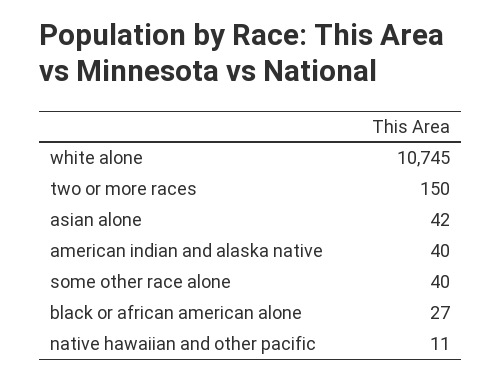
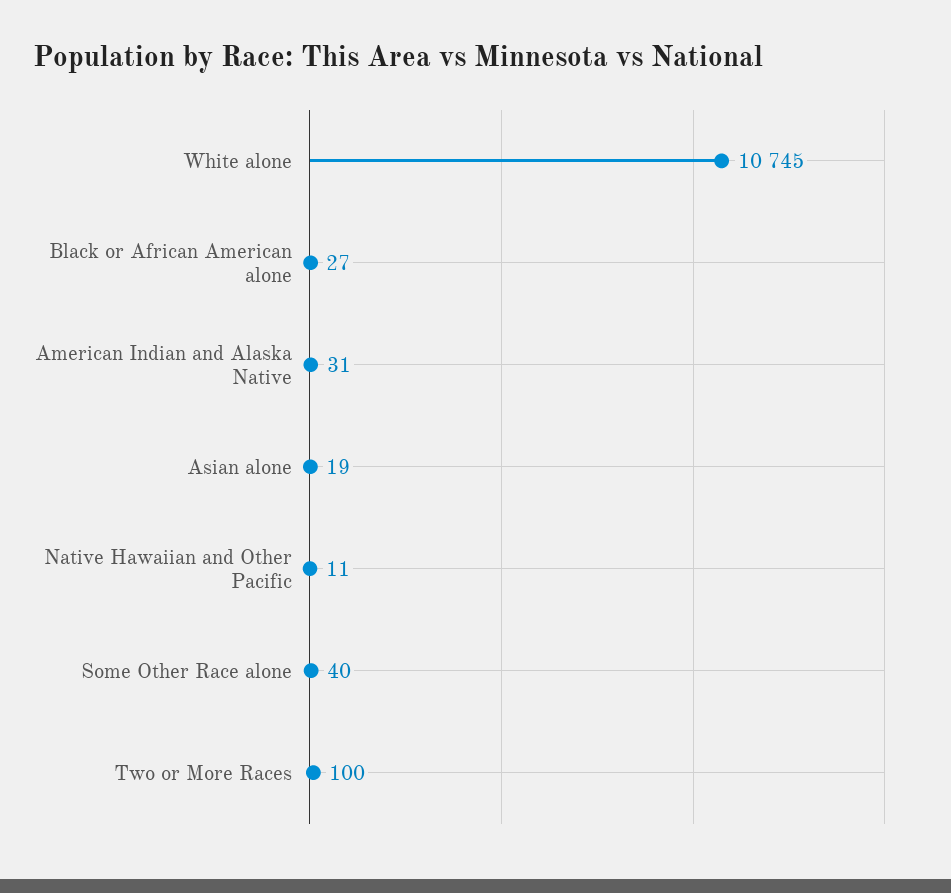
  {
    "white alone": 10745,
-   "two or more races": 150,
+   "two or more races": 100,
-   "asian alone": 42,
+   "asian alone": 19,
-   "american indian and alaska native": 40,
+   "american indian and alaska native": 31,
    "some other race alone": 40,
    "black or african american alone": 27,
    "native hawaiian and other pacific": 11
  }

